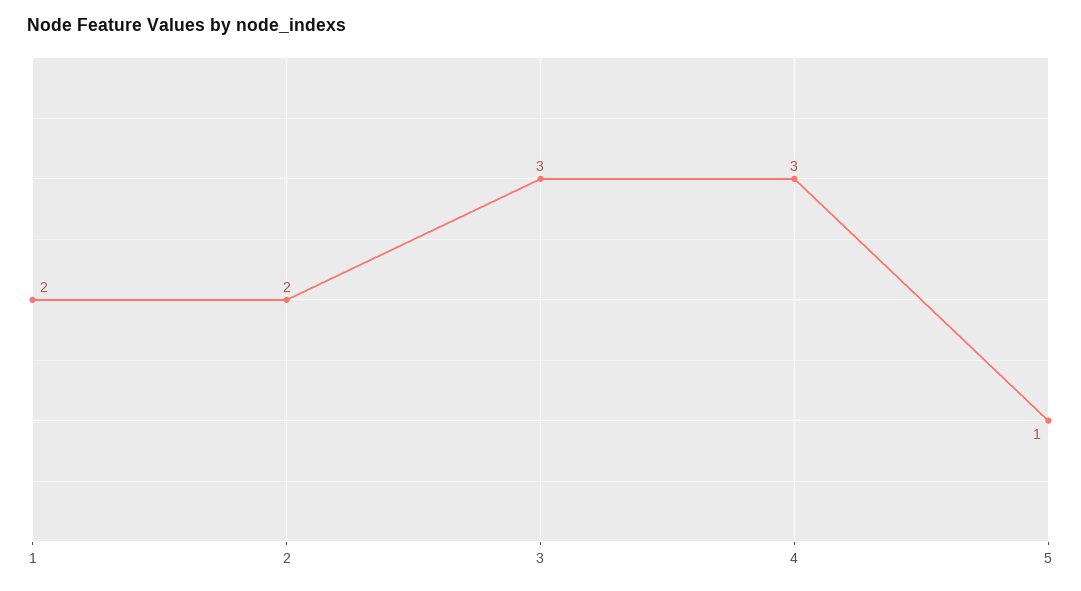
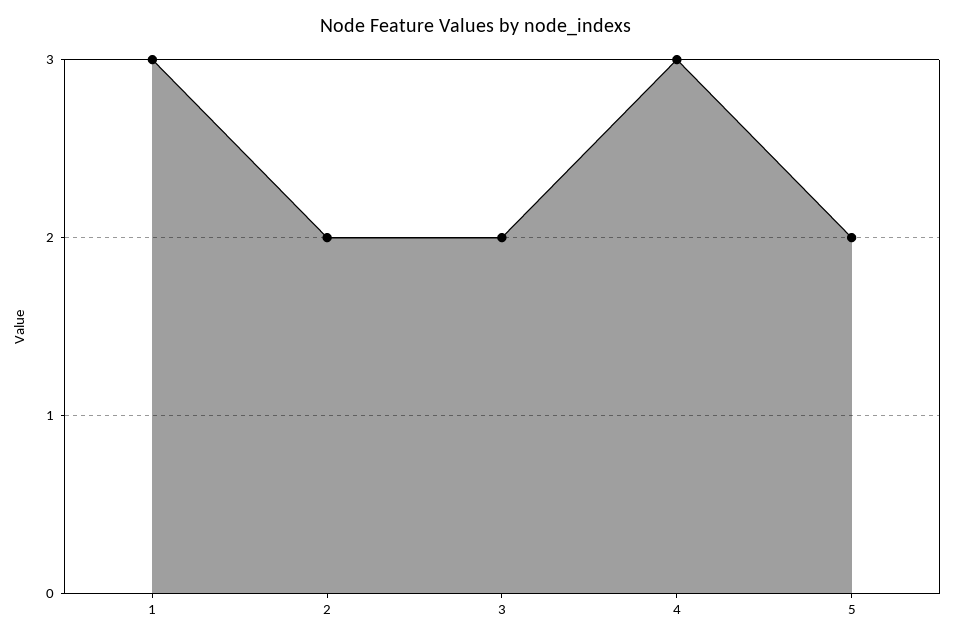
  {
-   "1": 2,
+   "1": 3,
    "2": 2,
-   "3": 3,
+   "3": 2,
    "4": 3,
-   "5": 1
+   "5": 2
  }

